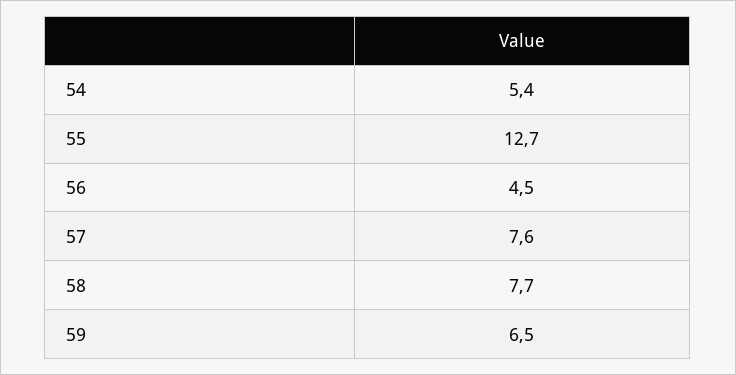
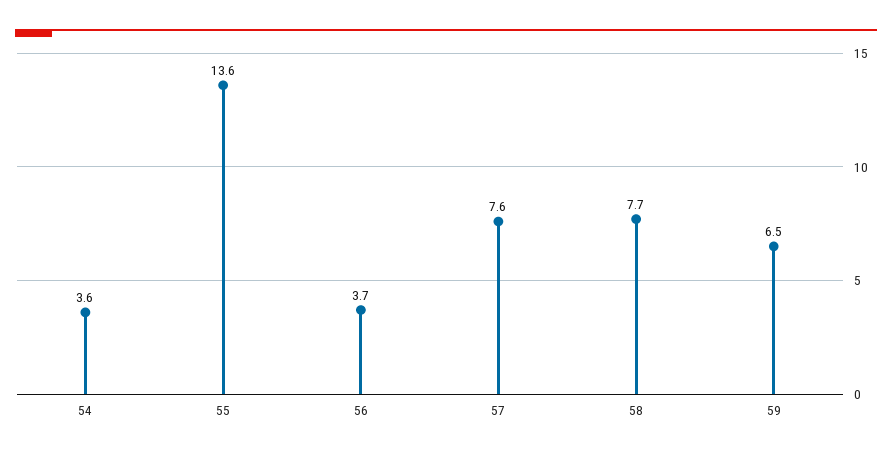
  {
-   "54": 5.4,
+   "54": 3.6,
-   "55": 12.7,
+   "55": 13.6,
-   "56": 4.5,
+   "56": 3.7,
    "57": 7.6,
    "58": 7.7,
    "59": 6.5
  }

